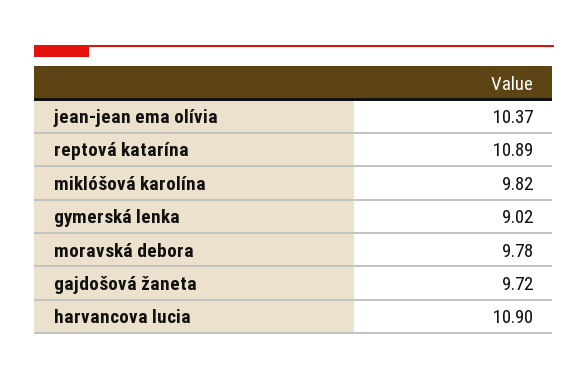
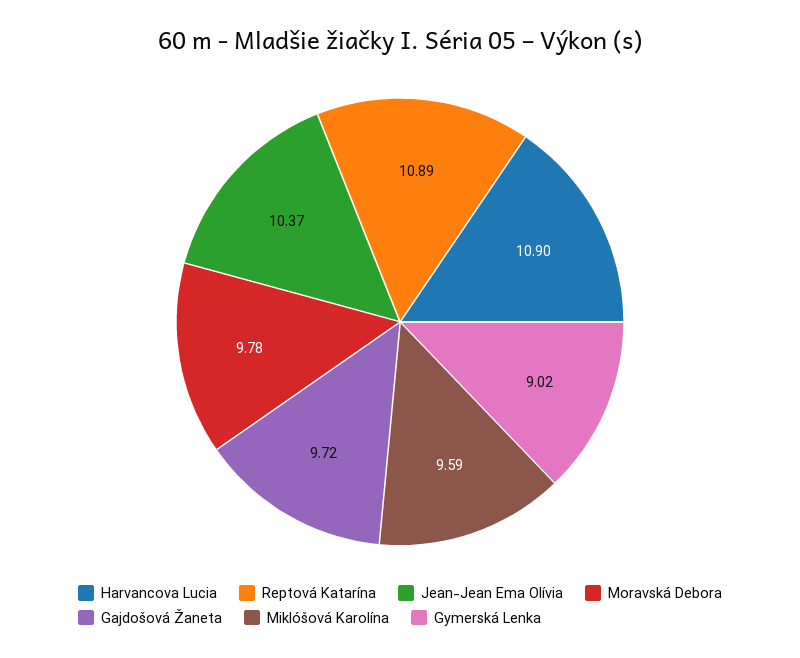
  {
    "jean-jean ema olívia": 10.37,
    "reptová katarína": 10.89,
-   "miklóšová karolína": 9.82,
+   "miklóšová karolína": 9.59,
    "gymerská lenka": 9.02,
    "moravská debora": 9.78,
    "gajdošová žaneta": 9.72,
    "harvancova lucia": 10.9
  }

